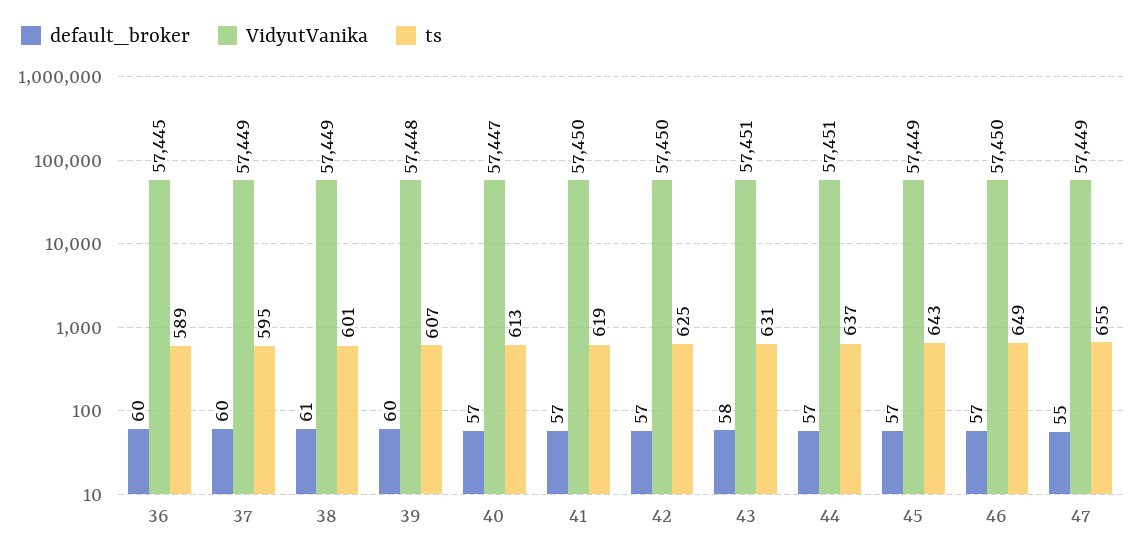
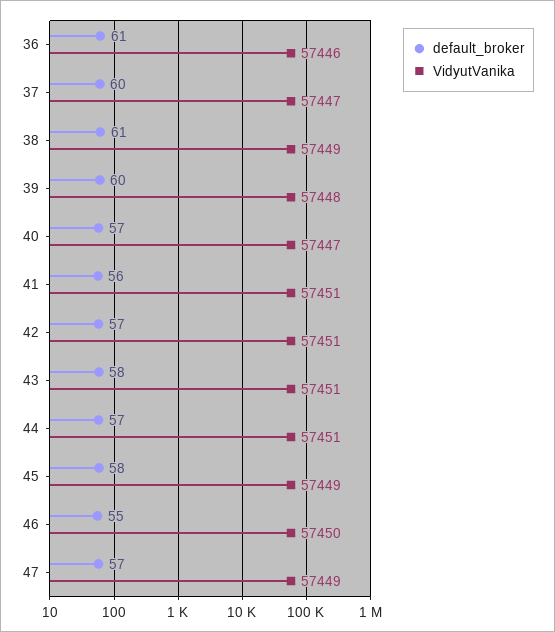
  {
    "default_broker": {
-     "36": 60,
+     "36": 61,
      "37": 60,
      "38": 61,
      "39": 60,
      "40": 57,
-     "41": 57,
+     "41": 56,
      "42": 57,
      "43": 58,
      "44": 57,
-     "45": 57,
+     "45": 58,
-     "46": 57,
+     "46": 55,
-     "47": 55
+     "47": 57
    },
    "VidyutVanika": {
-     "36": 57445,
+     "36": 57446,
-     "37": 57449,
+     "37": 57447,
      "38": 57449,
      "39": 57448,
      "40": 57447,
-     "41": 57450,
+     "41": 57451,
-     "42": 57450,
+     "42": 57451,
      "43": 57451,
      "44": 57451,
      "45": 57449,
      "46": 57450,
      "47": 57449
-   },
+   }
-   "ts": {
-     "36": 589,
-     "37": 595,
-     "38": 601,
-     "39": 607,
-     "40": 613,
-     "41": 619,
-     "42": 625,
-     "43": 631,
-     "44": 637,
-     "45": 643,
-     "46": 649,
-     "47": 655
-   }
  }

